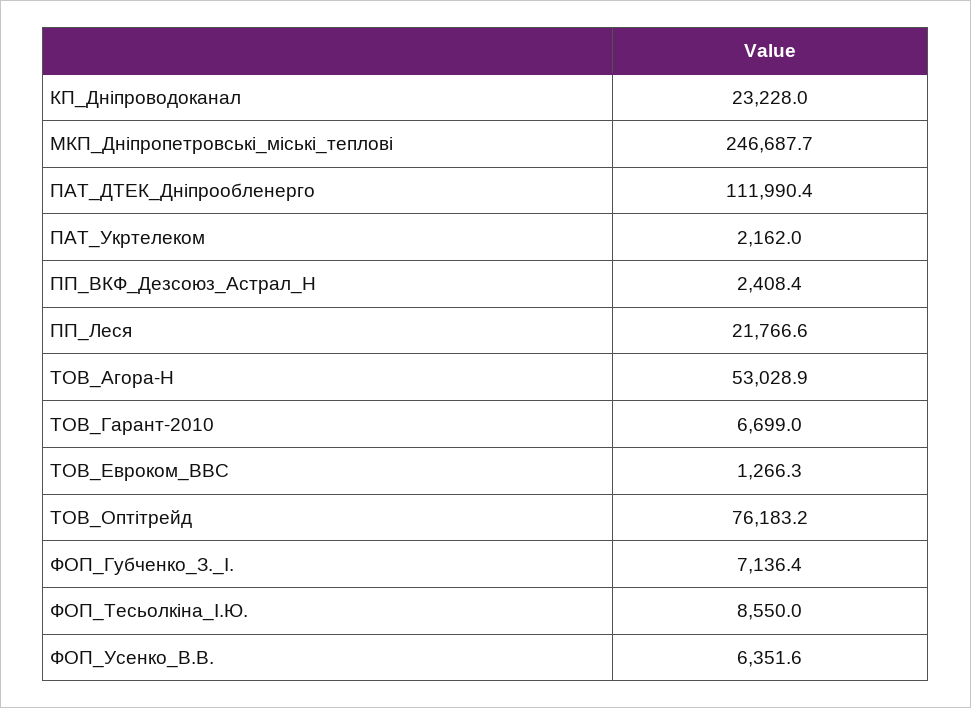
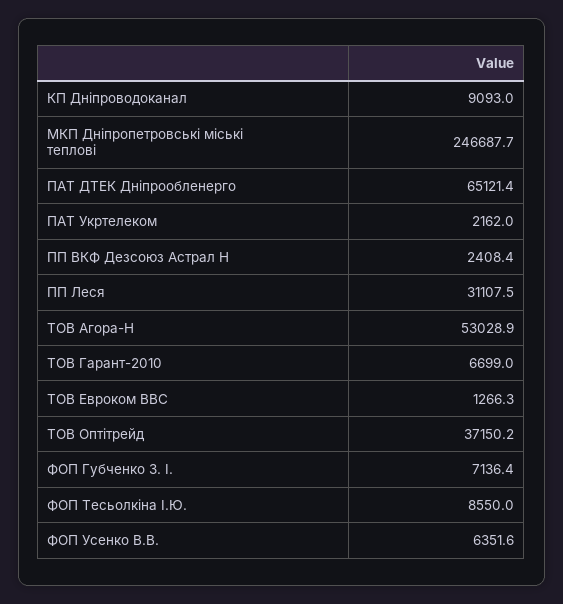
  {
-   "КП_Дніпроводоканал": 23228,
+   "КП_Дніпроводоканал": 9093,
    "МКП_Дніпропетровські_міські_теплові": 246687.7,
-   "ПАТ_ДТЕК_Дніпрообленерго": 111990.4,
+   "ПАТ_ДТЕК_Дніпрообленерго": 65121.4,
    "ПАТ_Укртелеком": 2162,
    "ПП_ВКФ_Дезсоюз_Астрал_Н": 2408.4,
-   "ПП_Леся": 21766.6,
+   "ПП_Леся": 31107.5,
    "ТОВ_Агора-Н": 53028.9,
    "ТОВ_Гарант-2010": 6699,
    "ТОВ_Евроком_ВВС": 1266.3,
-   "ТОВ_Оптітрейд": 76183.2,
+   "ТОВ_Оптітрейд": 37150.2,
    "ФОП_Губченко_З._І.": 7136.4,
    "ФОП_Тесьолкіна_І.Ю.": 8550,
    "ФОП_Усенко_В.В.": 6351.6
  }

